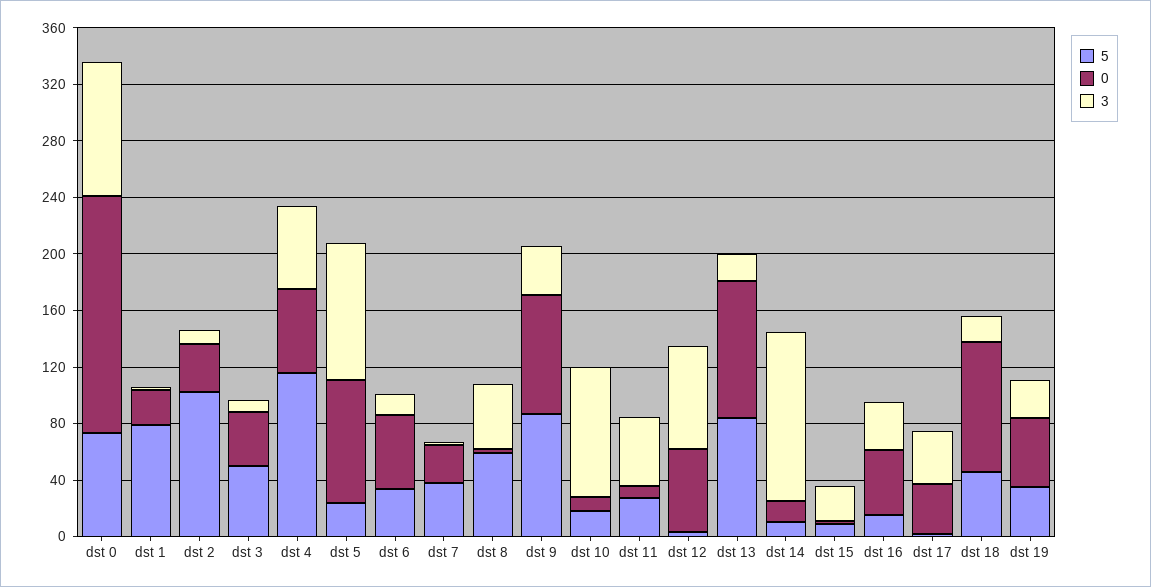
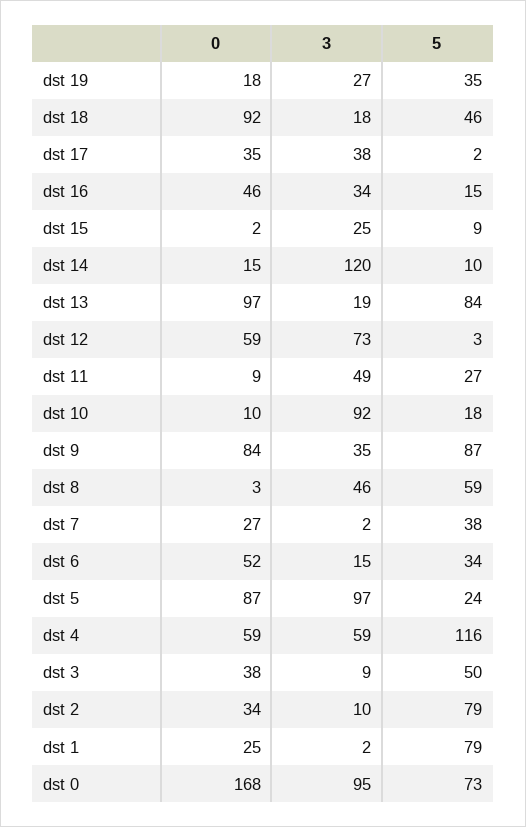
  {
    "5": {
      "dst 0": 73,
      "dst 1": 79,
-     "dst 2": 100,
+     "dst 2": 79,
      "dst 3": 50,
      "dst 4": 116,
      "dst 5": 24,
      "dst 6": 34,
      "dst 7": 38,
      "dst 8": 59,
      "dst 9": 87,
      "dst 10": 18,
      "dst 11": 27,
      "dst 12": 3,
      "dst 13": 84,
      "dst 14": 10,
      "dst 15": 9,
      "dst 16": 15,
      "dst 17": 2,
      "dst 18": 46,
      "dst 19": 35
    },
    "0": {
      "dst 0": 168,
      "dst 1": 25,
      "dst 2": 34,
      "dst 3": 38,
      "dst 4": 59,
      "dst 5": 87,
      "dst 6": 52,
      "dst 7": 27,
      "dst 8": 3,
      "dst 9": 84,
      "dst 10": 10,
      "dst 11": 9,
      "dst 12": 59,
      "dst 13": 97,
      "dst 14": 15,
      "dst 15": 2,
      "dst 16": 46,
      "dst 17": 35,
      "dst 18": 92,
-     "dst 19": 50
+     "dst 19": 18
    },
    "3": {
      "dst 0": 95,
      "dst 1": 2,
      "dst 2": 10,
      "dst 3": 9,
      "dst 4": 59,
      "dst 5": 97,
      "dst 6": 15,
      "dst 7": 2,
      "dst 8": 46,
      "dst 9": 35,
      "dst 10": 92,
      "dst 11": 49,
      "dst 12": 73,
      "dst 13": 19,
      "dst 14": 120,
      "dst 15": 25,
      "dst 16": 34,
      "dst 17": 38,
      "dst 18": 18,
      "dst 19": 27
    }
  }

